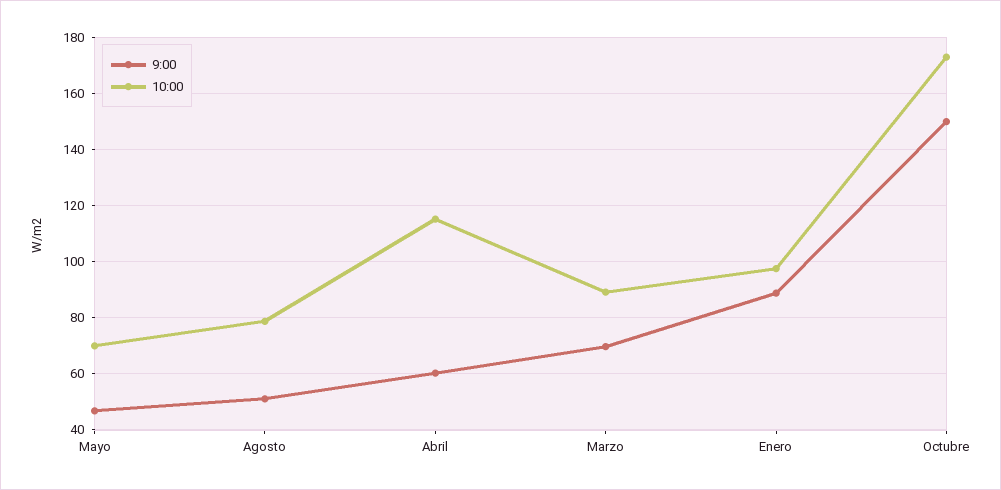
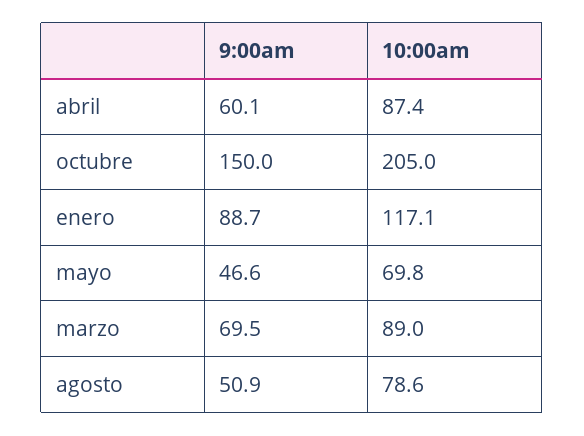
  {
    "9:00": {
      "Mayo": 46.6,
      "Agosto": 50.9,
      "Abril": 60.1,
      "Marzo": 69.5,
      "Enero": 88.7,
      "Octubre": 150
    },
    "10:00": {
      "Mayo": 69.8,
      "Agosto": 78.6,
-     "Abril": 115,
+     "Abril": 87.4,
      "Marzo": 89,
-     "Enero": 97.5,
+     "Enero": 117.1,
-     "Octubre": 172.5
+     "Octubre": 205
    }
  }

